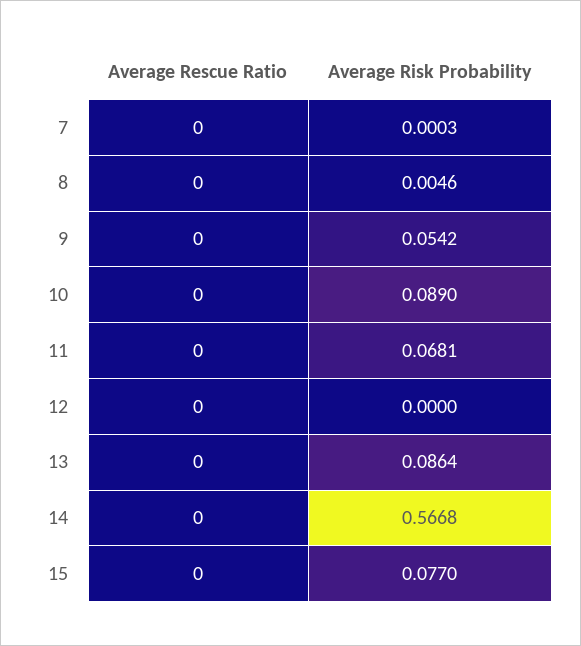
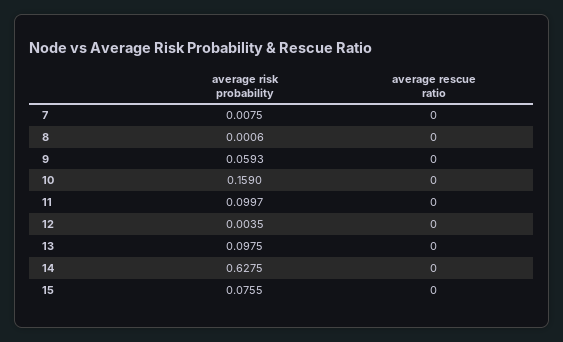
  {
    "Average Rescue Ratio": {
      "7": 0,
      "8": 0,
      "9": 0,
      "10": 0,
      "11": 0,
      "12": 0,
      "13": 0,
      "14": 0,
      "15": 0
    },
    "Average Risk Probability": {
-     "7": 0.0003,
+     "7": 0.0075,
-     "8": 0.0046,
+     "8": 0.0006,
-     "9": 0.0542,
+     "9": 0.0593,
-     "10": 0.089,
+     "10": 0.159,
-     "11": 0.0681,
+     "11": 0.0997,
-     "12": 0,
+     "12": 0.0035,
-     "13": 0.0864,
+     "13": 0.0975,
-     "14": 0.5668,
+     "14": 0.6275,
-     "15": 0.077
+     "15": 0.0755
    }
  }

